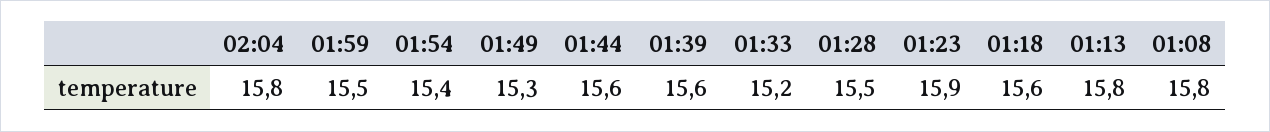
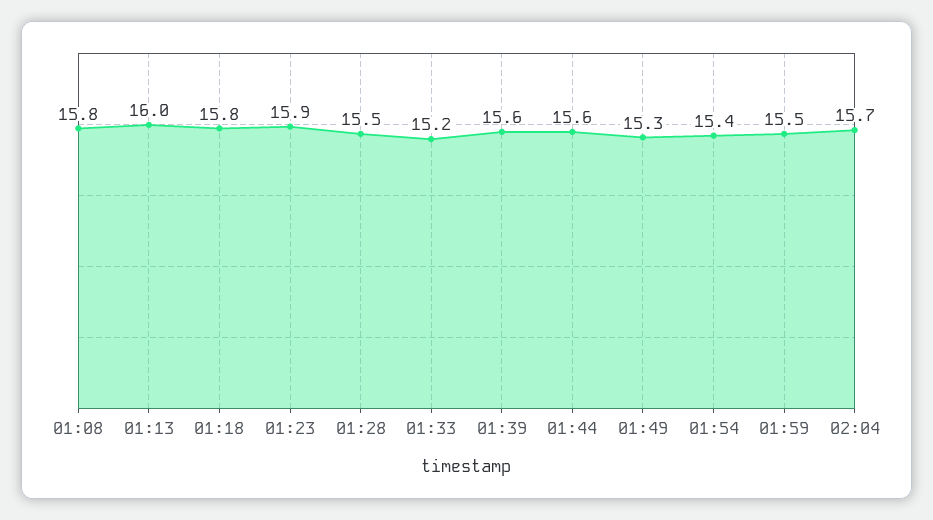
  {
-   "02:04": 15.8,
+   "02:04": 15.7,
    "01:59": 15.5,
    "01:54": 15.4,
    "01:49": 15.3,
    "01:44": 15.6,
    "01:39": 15.6,
    "01:33": 15.2,
    "01:28": 15.5,
    "01:23": 15.9,
-   "01:18": 15.6,
+   "01:18": 15.8,
-   "01:13": 15.8,
+   "01:13": 16,
    "01:08": 15.8
  }

